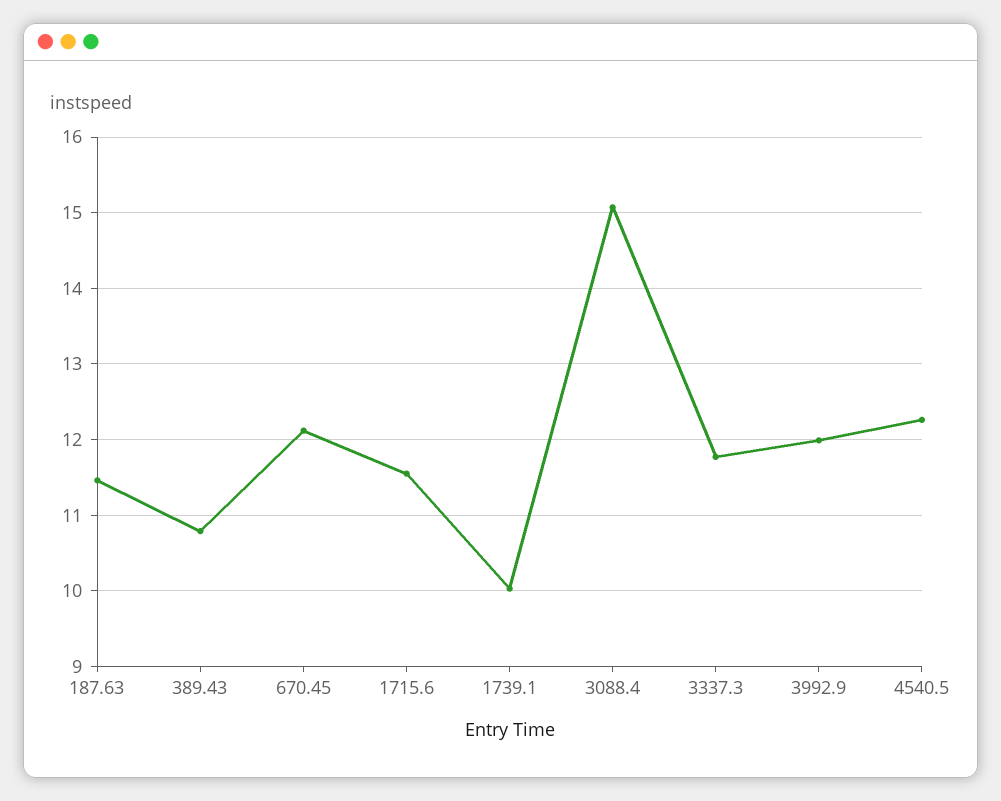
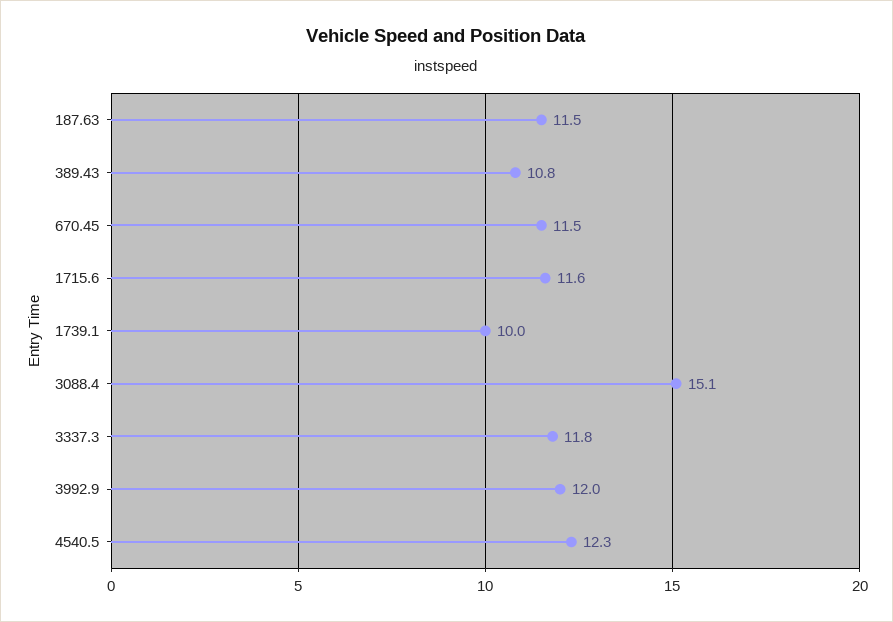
  {
    "187.63": 11.5,
    "389.43": 10.8,
-   "670.45": 12.1,
+   "670.45": 11.5,
    "1715.6": 11.6,
    "1739.1": 10,
    "3088.4": 15.1,
    "3337.3": 11.8,
    "3992.9": 12,
    "4540.5": 12.3
  }

